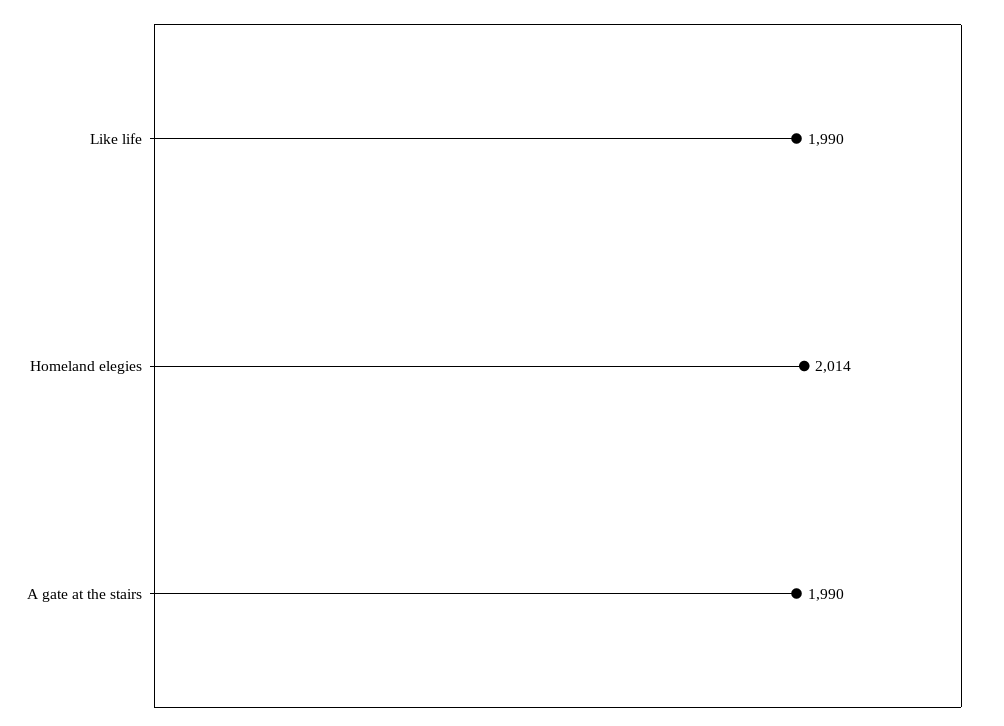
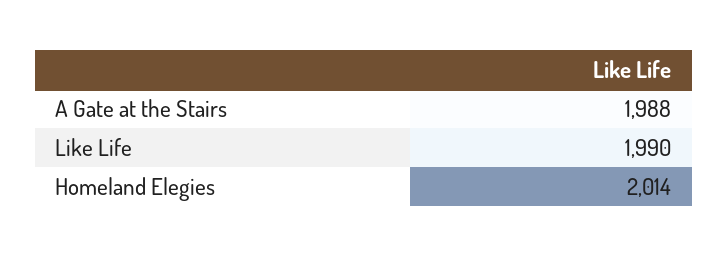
  {
    "Like life": 1990,
    "Homeland elegies": 2014,
-   "A gate at the stairs": 1990
+   "A gate at the stairs": 1988
  }

